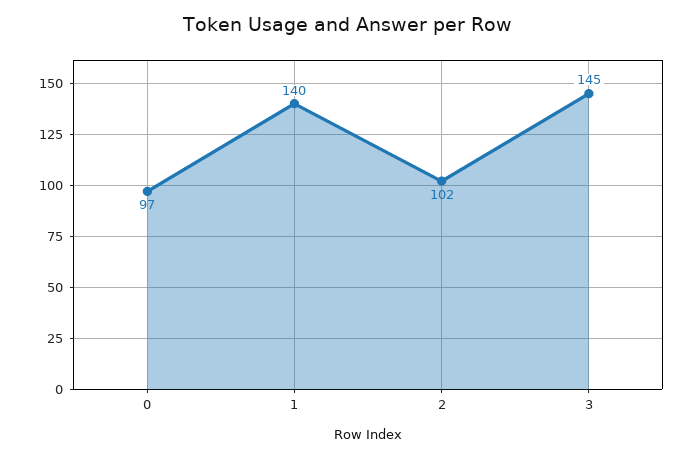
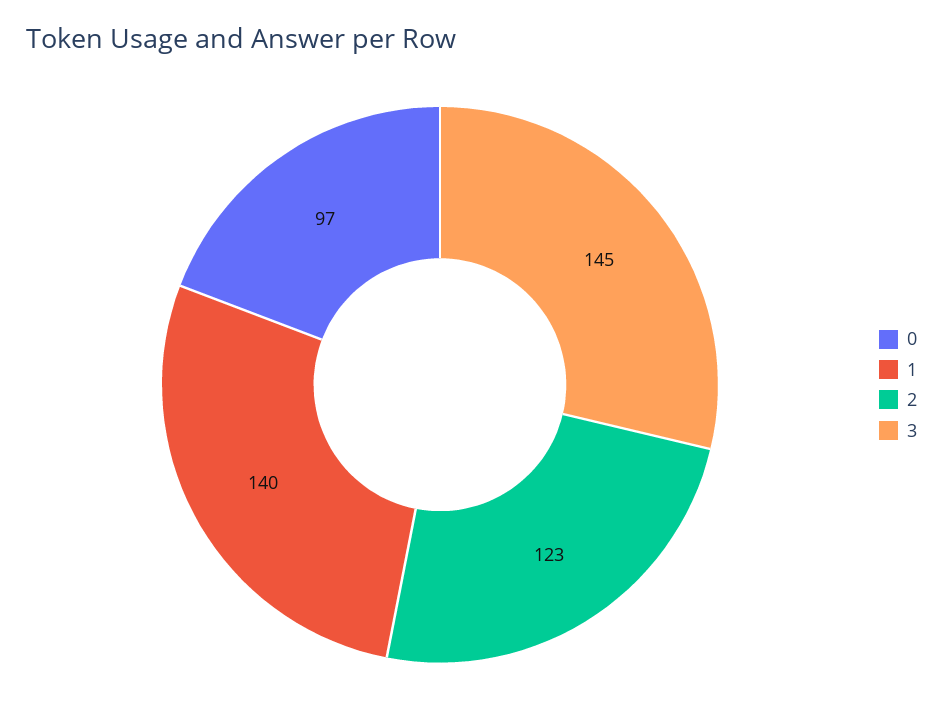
  {
    "0": 97,
    "1": 140,
-   "2": 102,
+   "2": 123,
    "3": 145
  }

